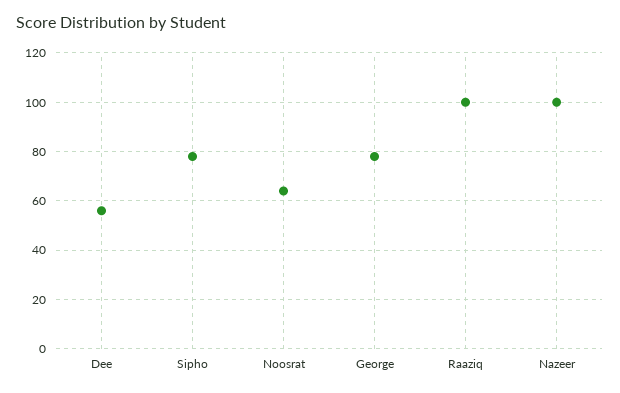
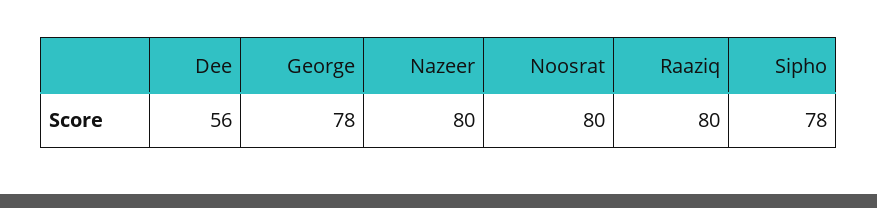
  {
    "Dee": 56,
    "Sipho": 78,
-   "Noosrat": 65,
+   "Noosrat": 80,
    "George": 78,
-   "Raaziq": 100,
+   "Raaziq": 80,
-   "Nazeer": 100
+   "Nazeer": 80
  }

